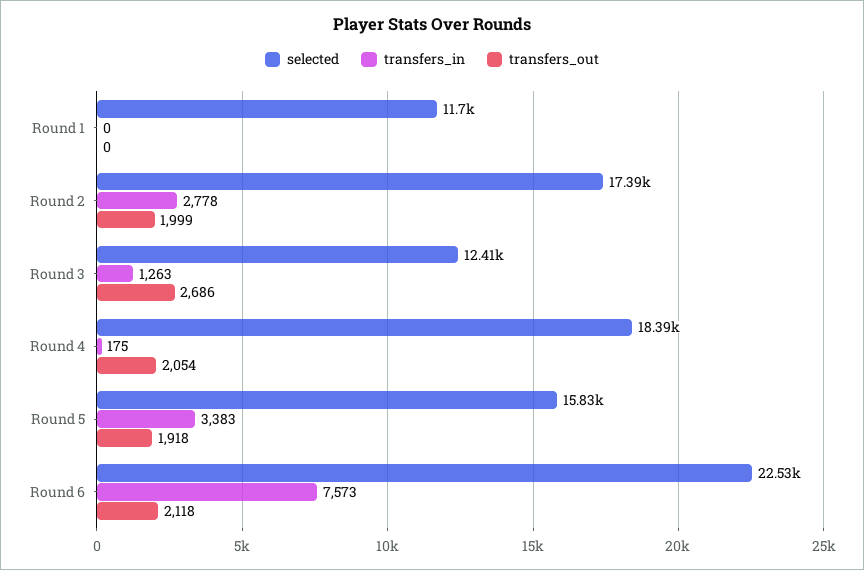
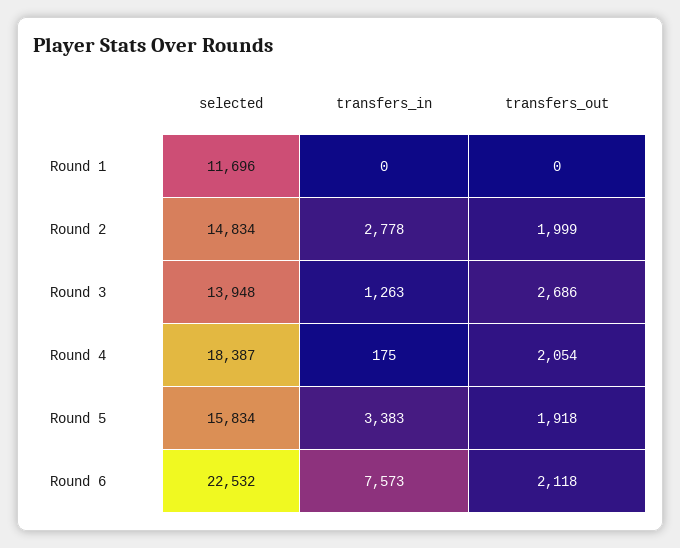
  {
    "selected": {
      "Round 1": 11696,
-     "Round 2": 17390,
+     "Round 2": 14834,
-     "Round 3": 12410,
+     "Round 3": 13948,
      "Round 4": 18387,
      "Round 5": 15834,
      "Round 6": 22532
    },
    "transfers_in": {
      "Round 1": 0,
      "Round 2": 2778,
      "Round 3": 1263,
      "Round 4": 175,
      "Round 5": 3383,
      "Round 6": 7573
    },
    "transfers_out": {
      "Round 1": 0,
      "Round 2": 1999,
      "Round 3": 2686,
      "Round 4": 2054,
      "Round 5": 1918,
      "Round 6": 2118
    }
  }

